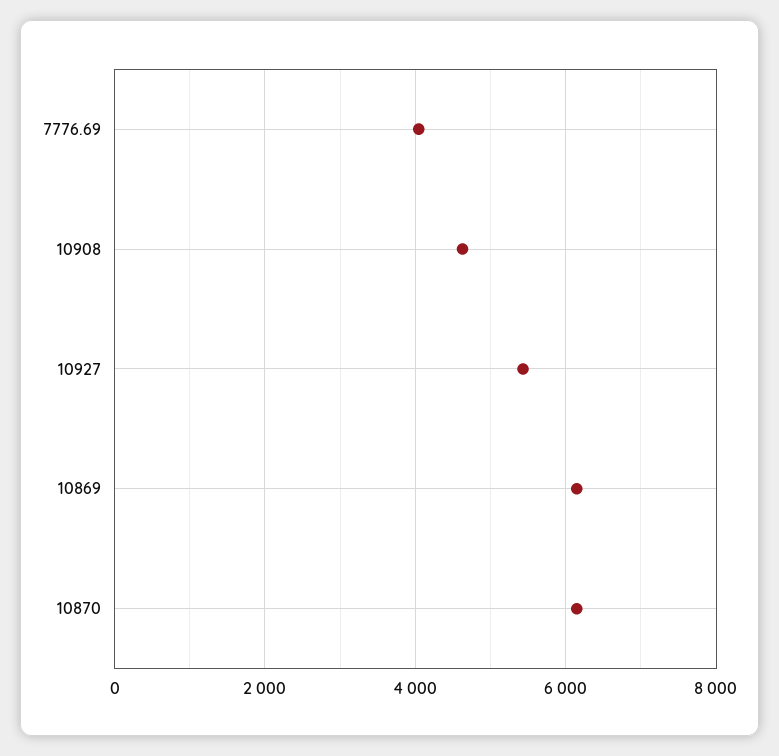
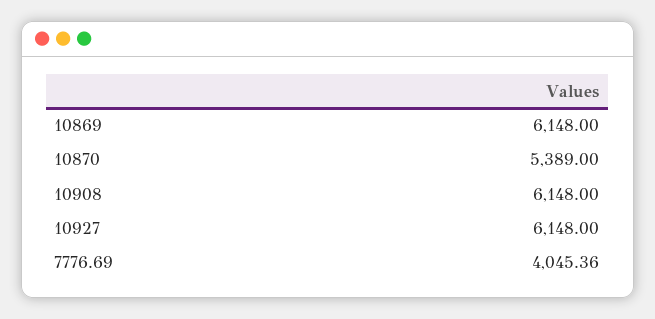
  {
    "7776.69": 4045.36,
-   "10908": 4600,
+   "10908": 6148,
-   "10927": 5400,
+   "10927": 6148,
    "10869": 6148,
-   "10870": 6200
+   "10870": 5389
  }

